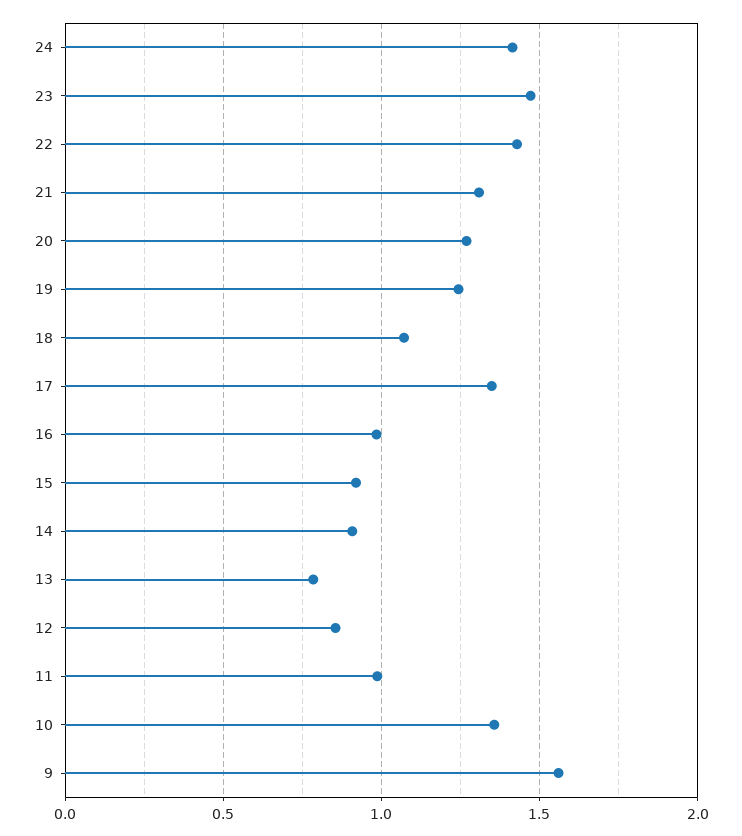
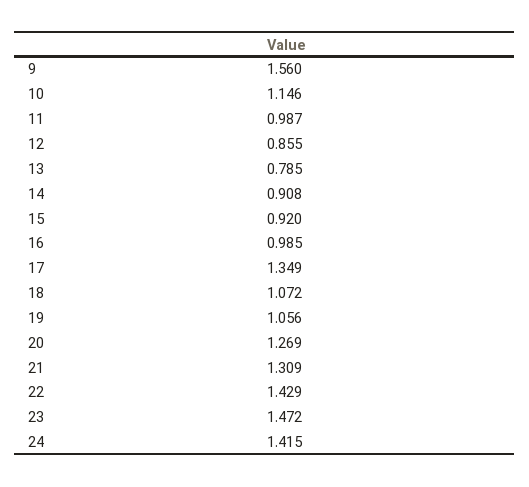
  {
    "24": 1.415,
    "23": 1.472,
    "22": 1.429,
    "21": 1.309,
    "20": 1.269,
-   "19": 1.25,
+   "19": 1.056,
    "18": 1.072,
    "17": 1.349,
    "16": 0.985,
    "15": 0.92,
    "14": 0.908,
    "13": 0.785,
    "12": 0.855,
    "11": 0.987,
-   "10": 1.35,
+   "10": 1.146,
    "9": 1.56
  }

